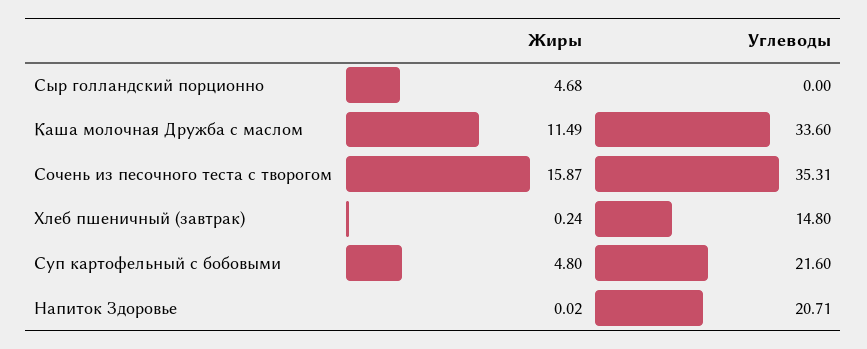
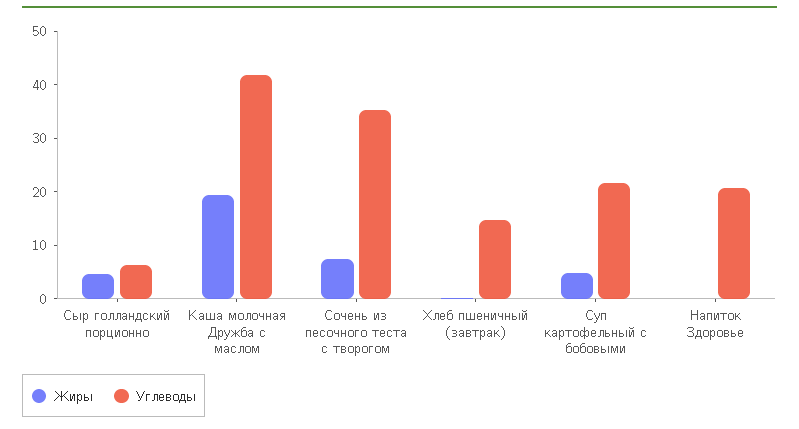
  {
    "Жиры": {
      "Сыр голландский порционно": 4.68,
-     "Каша молочная Дружба с маслом": 11.49,
+     "Каша молочная Дружба с маслом": 20,
-     "Сочень из песочного теста с творогом": 15.87,
+     "Сочень из песочного теста с творогом": 8,
      "Хлеб пшеничный (завтрак)": 0.24,
      "Суп картофельный с бобовыми": 4.8,
      "Напиток Здоровье": 0.02
    },
    "Углеводы": {
-     "Сыр голландский порционно": 0,
+     "Сыр голландский порционно": 6,
-     "Каша молочная Дружба с маслом": 33.6,
+     "Каша молочная Дружба с маслом": 42,
      "Сочень из песочного теста с творогом": 35.31,
      "Хлеб пшеничный (завтрак)": 14.8,
      "Суп картофельный с бобовыми": 21.6,
      "Напиток Здоровье": 20.71
    }
  }

